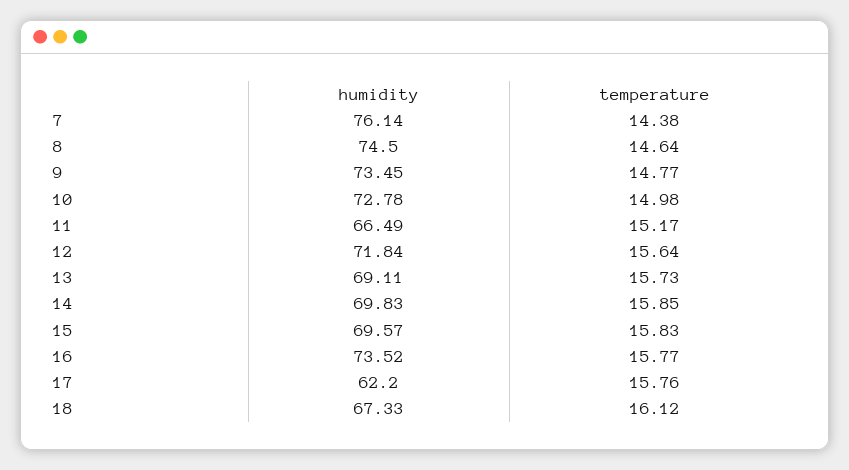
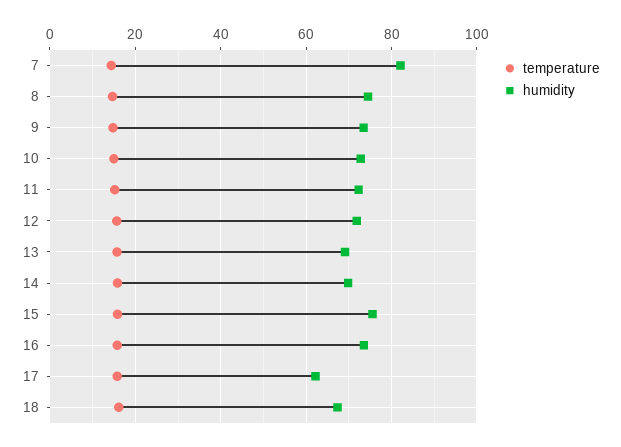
  {
    "humidity": {
-     "7": 76.14,
+     "7": 82,
      "8": 74.5,
      "9": 73.45,
      "10": 72.78,
-     "11": 66.49,
+     "11": 72,
      "12": 71.84,
      "13": 69.11,
      "14": 69.83,
-     "15": 69.57,
+     "15": 76,
      "16": 73.52,
      "17": 62.2,
      "18": 67.33
    },
    "temperature": {
      "7": 14.38,
      "8": 14.64,
      "9": 14.77,
      "10": 14.98,
      "11": 15.17,
      "12": 15.64,
      "13": 15.73,
      "14": 15.85,
      "15": 15.83,
      "16": 15.77,
      "17": 15.76,
      "18": 16.12
    }
  }

